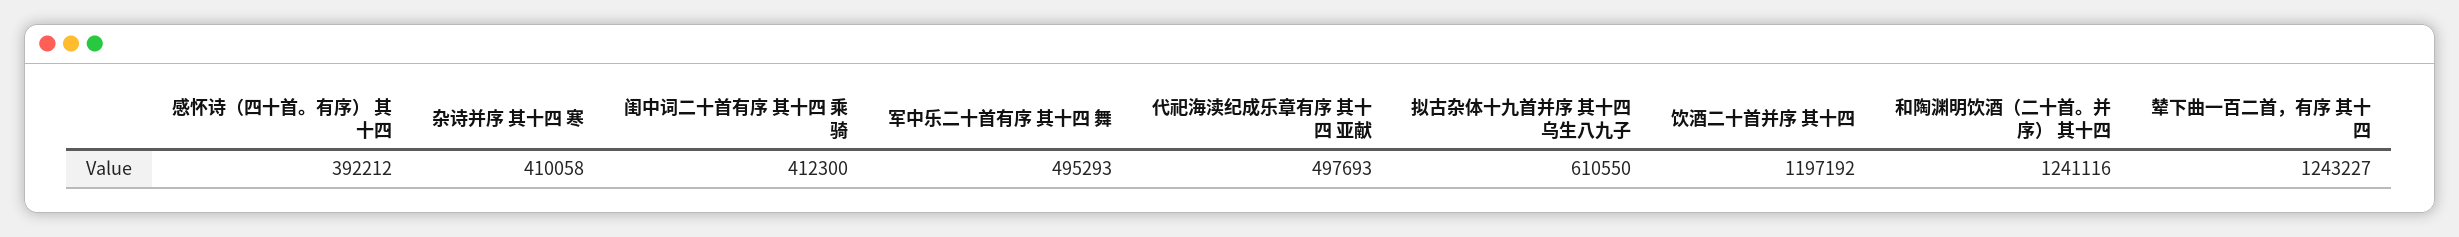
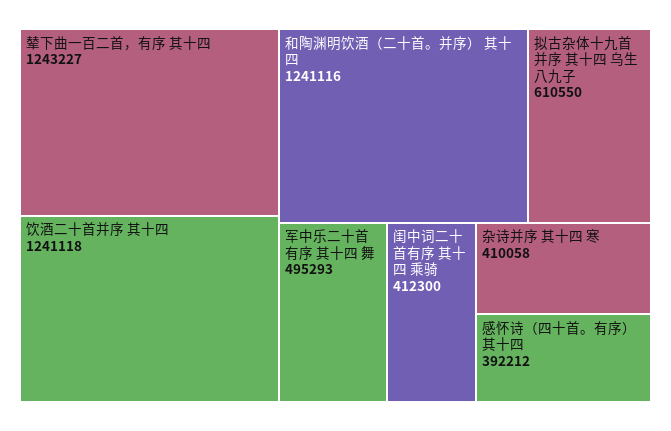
  {
    "感怀诗（四十首。有序） 其十四": 392212,
    "杂诗并序 其十四 寒": 410058,
    "闺中词二十首有序 其十四 乘骑": 412300,
    "军中乐二十首有序 其十四 舞": 495293,
-   "代祀海渎纪成乐章有序 其十四 亚献": 497693,
    "拟古杂体十九首并序 其十四 乌生八九子": 610550,
-   "饮酒二十首并序 其十四": 1197192,
+   "饮酒二十首并序 其十四": 1241118,
    "和陶渊明饮酒（二十首。并序） 其十四": 1241116,
    "辇下曲一百二首，有序 其十四": 1243227
  }

